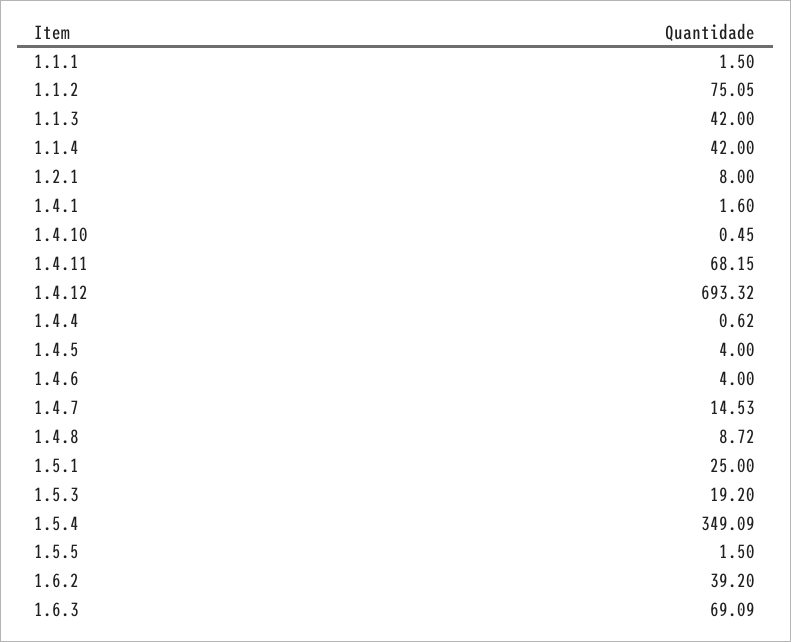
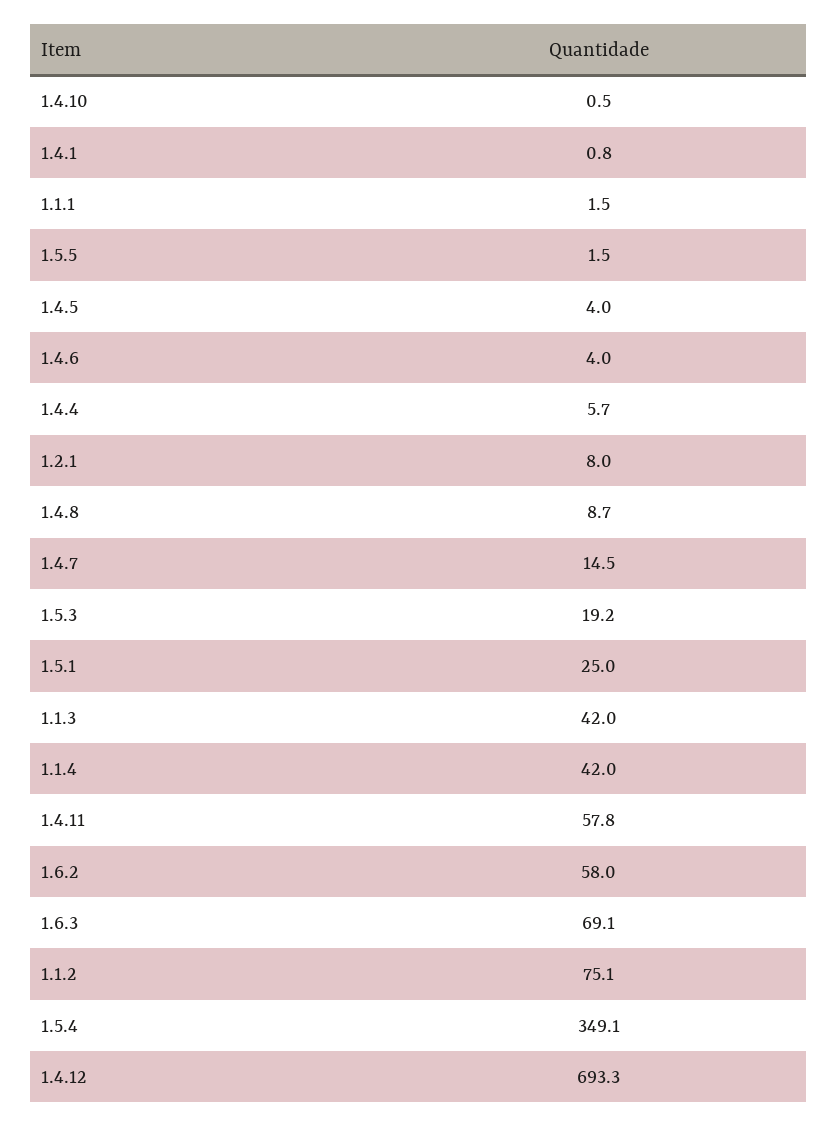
  {
    "1.1.1": 1.5,
    "1.1.2": 75.05,
    "1.1.3": 42,
    "1.1.4": 42,
    "1.2.1": 8,
-   "1.4.1": 1.6,
+   "1.4.1": 0.8,
    "1.4.10": 0.45,
-   "1.4.11": 68.15,
+   "1.4.11": 57.8,
    "1.4.12": 693.32,
-   "1.4.4": 0.62,
+   "1.4.4": 5.7,
    "1.4.5": 4,
    "1.4.6": 4,
    "1.4.7": 14.53,
    "1.4.8": 8.72,
    "1.5.1": 25,
    "1.5.3": 19.2,
    "1.5.4": 349.09,
    "1.5.5": 1.5,
-   "1.6.2": 39.2,
+   "1.6.2": 58,
    "1.6.3": 69.09
  }

